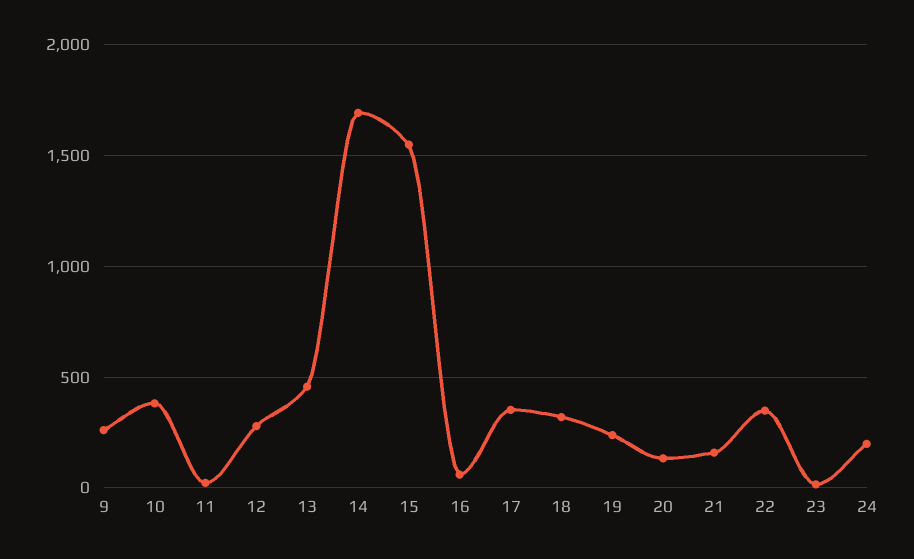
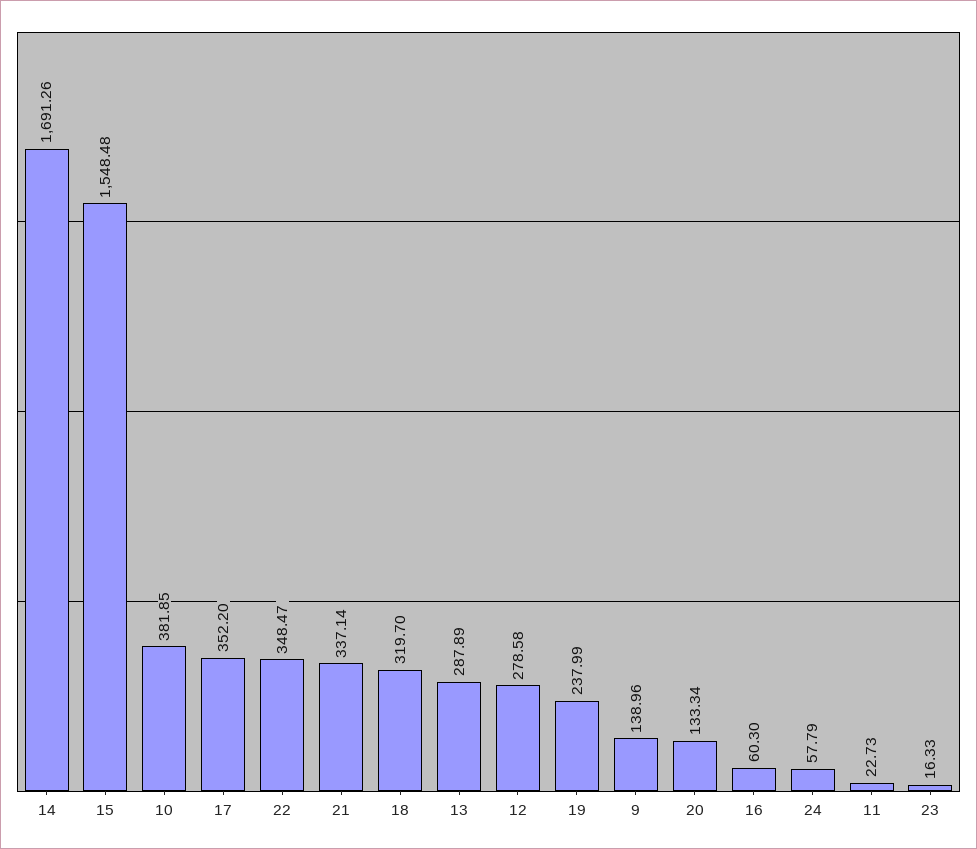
  {
-   "9": 250,
+   "9": 138.96,
    "10": 381.85,
    "11": 22.73,
    "12": 278.58,
-   "13": 450,
+   "13": 287.89,
    "14": 1691.26,
    "15": 1548.48,
    "16": 60.3,
    "17": 352.2,
    "18": 319.7,
    "19": 237.99,
    "20": 133.34,
-   "21": 150,
+   "21": 337.14,
    "22": 348.47,
    "23": 16.33,
-   "24": 200
+   "24": 57.79
  }

